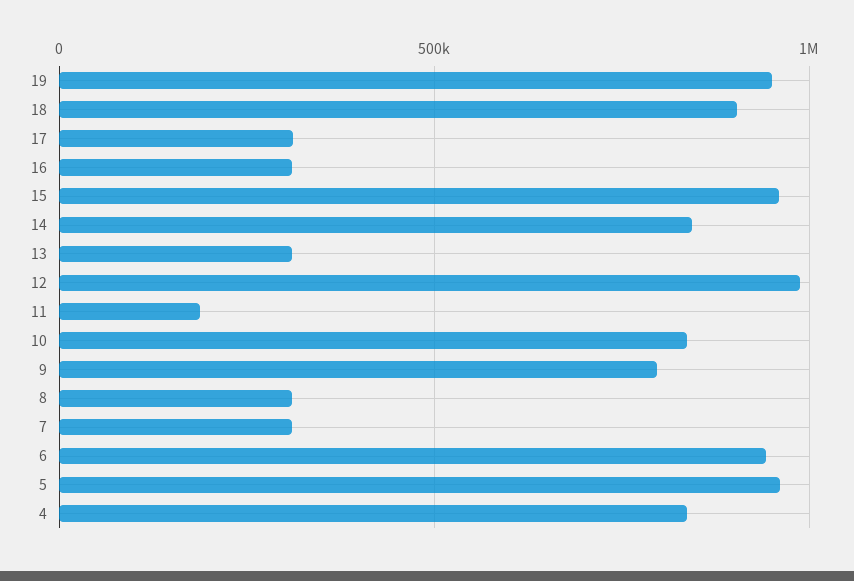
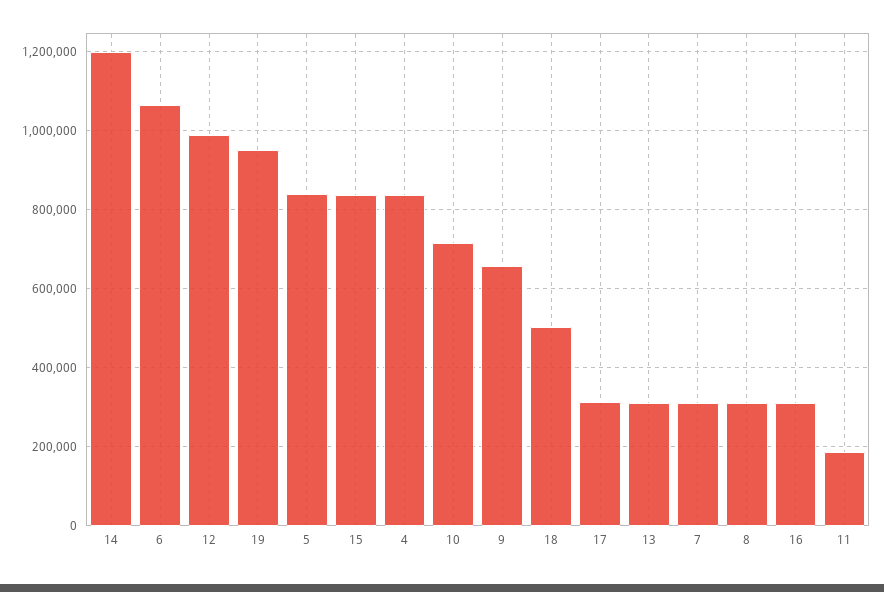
  {
    "19": 960000,
-   "18": 900000,
+   "18": 500000,
    "17": 320000,
    "16": 320000,
-   "15": 950000,
+   "15": 840000,
-   "14": 850000,
+   "14": 1200000,
    "13": 320000,
    "12": 980000,
    "11": 180000,
-   "10": 850000,
+   "10": 720000,
-   "9": 800000,
+   "9": 660000,
    "8": 320000,
    "7": 320000,
-   "6": 950000,
+   "6": 1060000,
-   "5": 950000,
+   "5": 840000,
    "4": 840000
  }

